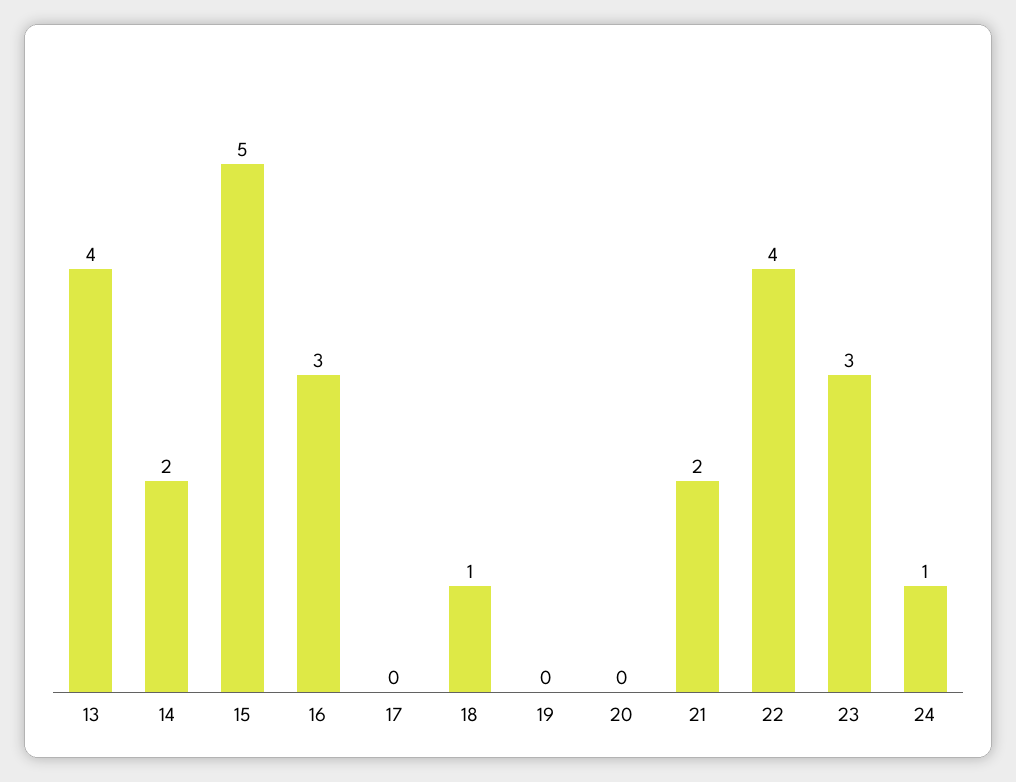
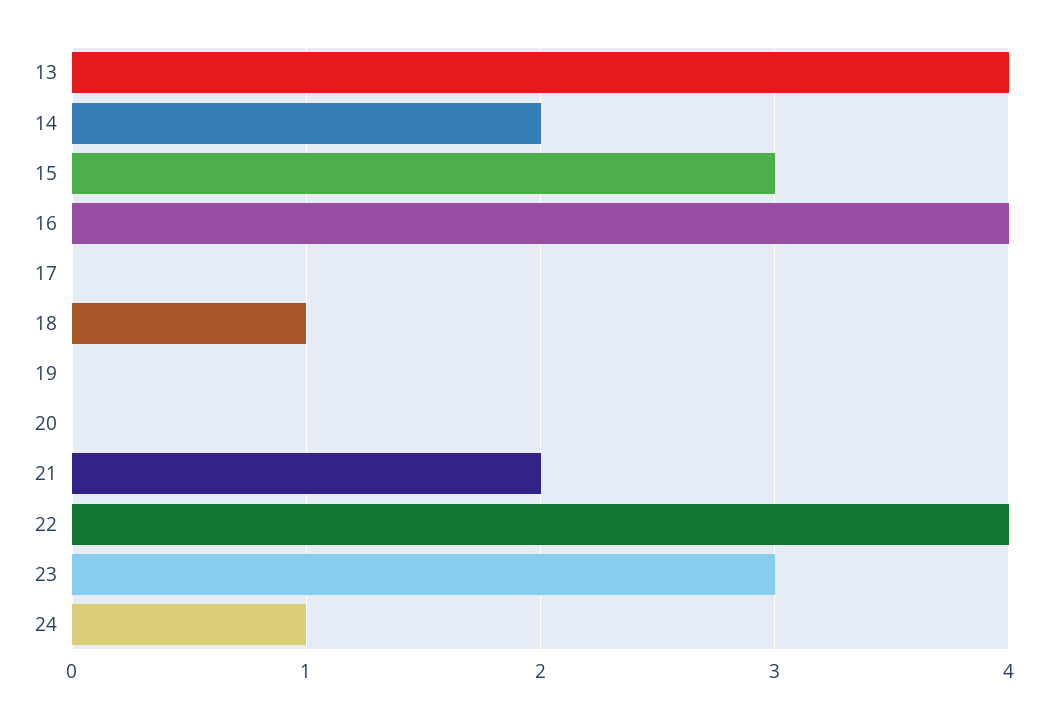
  {
    "13": 4,
    "14": 2,
-   "15": 5,
+   "15": 3,
-   "16": 3,
+   "16": 4,
    "17": 0,
    "18": 1,
    "19": 0,
    "20": 0,
    "21": 2,
    "22": 4,
    "23": 3,
    "24": 1
  }

